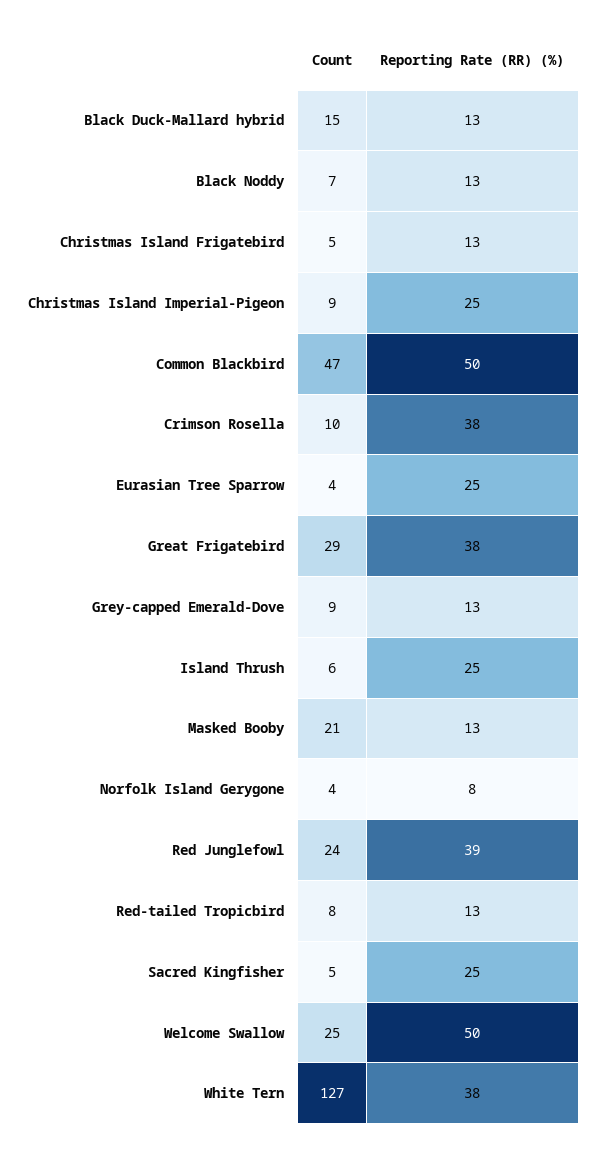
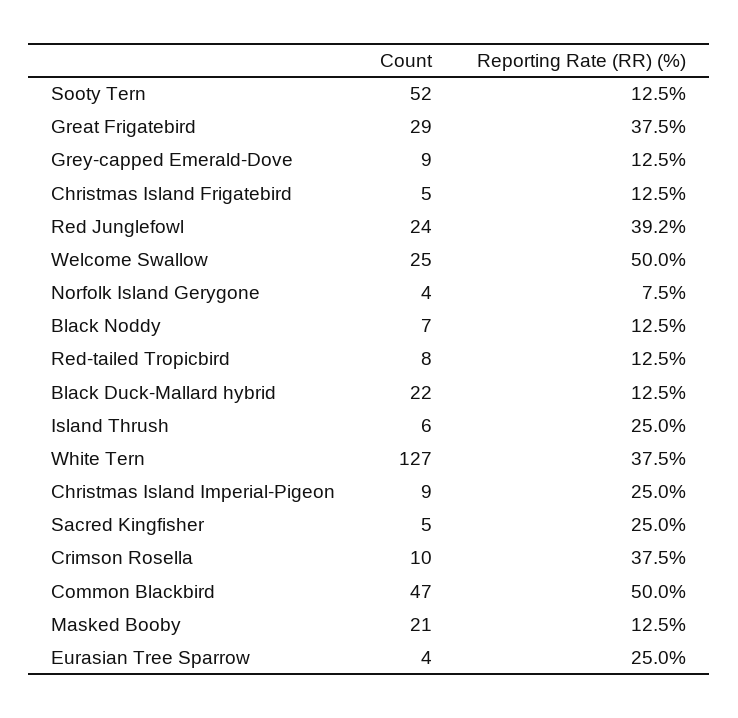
  {
    "Count": {
-     "Black Duck-Mallard hybrid": 15,
+     "Black Duck-Mallard hybrid": 22,
      "Black Noddy": 7,
      "Christmas Island Frigatebird": 5,
      "Christmas Island Imperial-Pigeon": 9,
      "Common Blackbird": 47,
      "Crimson Rosella": 10,
      "Eurasian Tree Sparrow": 4,
      "Great Frigatebird": 29,
      "Grey-capped Emerald-Dove": 9,
      "Island Thrush": 6,
      "Masked Booby": 21,
      "Norfolk Island Gerygone": 4,
      "Red Junglefowl": 24,
      "Red-tailed Tropicbird": 8,
      "Sacred Kingfisher": 5,
      "Welcome Swallow": 25,
-     "White Tern": 127
+     "White Tern": 127,
+     "Sooty Tern": 52
    },
    "Reporting Rate (RR) (%)": {
      "Black Duck-Mallard hybrid": 12.5,
      "Black Noddy": 12.5,
      "Christmas Island Frigatebird": 12.5,
      "Christmas Island Imperial-Pigeon": 25,
      "Common Blackbird": 50,
      "Crimson Rosella": 37.5,
      "Eurasian Tree Sparrow": 25,
      "Great Frigatebird": 37.5,
      "Grey-capped Emerald-Dove": 12.5,
      "Island Thrush": 25,
      "Masked Booby": 12.5,
      "Norfolk Island Gerygone": 7.5,
      "Red Junglefowl": 39.2,
      "Red-tailed Tropicbird": 12.5,
      "Sacred Kingfisher": 25,
      "Welcome Swallow": 50,
-     "White Tern": 37.5
+     "White Tern": 37.5,
+     "Sooty Tern": 12.5
    }
  }

